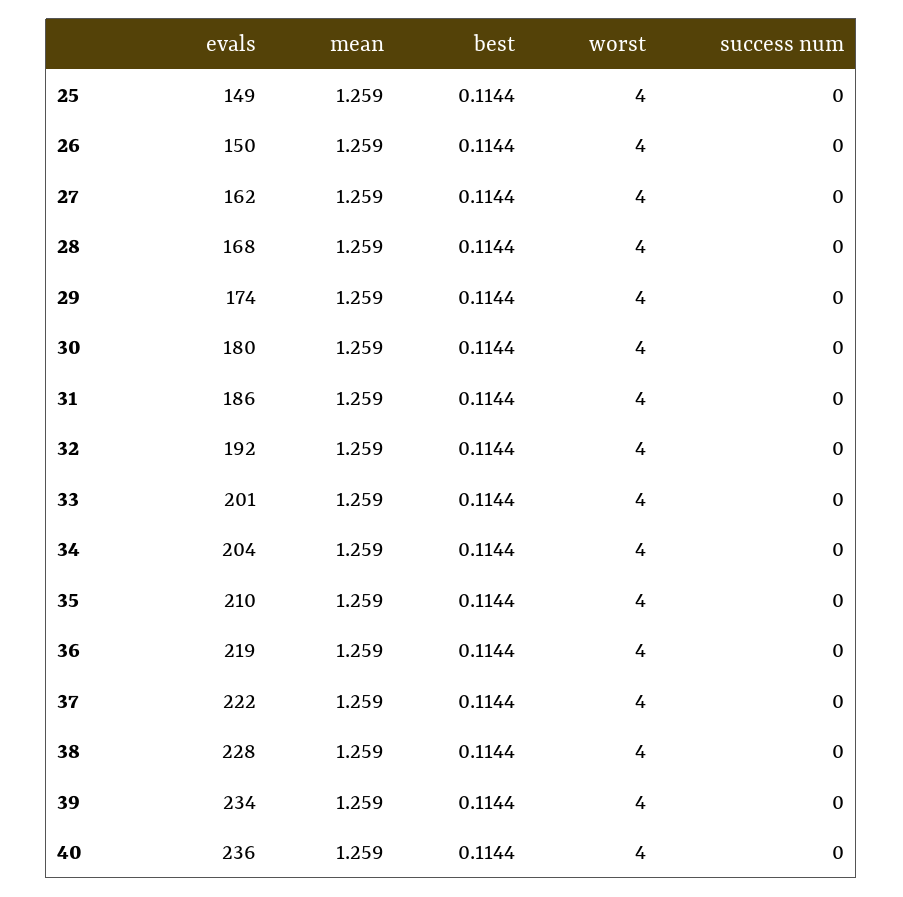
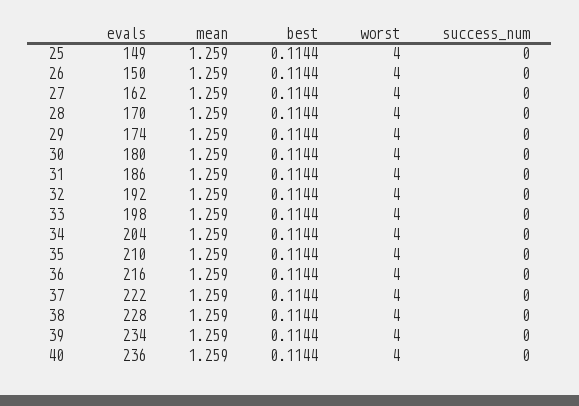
  {
    "evals": {
      "25": 149,
      "26": 150,
      "27": 162,
-     "28": 168,
+     "28": 170,
      "29": 174,
      "30": 180,
      "31": 186,
      "32": 192,
-     "33": 201,
+     "33": 198,
      "34": 204,
      "35": 210,
-     "36": 219,
+     "36": 216,
      "37": 222,
      "38": 228,
      "39": 234,
      "40": 236
    },
    "mean": {
      "25": 1.259,
      "26": 1.259,
      "27": 1.259,
      "28": 1.259,
      "29": 1.259,
      "30": 1.259,
      "31": 1.259,
      "32": 1.259,
      "33": 1.259,
      "34": 1.259,
      "35": 1.259,
      "36": 1.259,
      "37": 1.259,
      "38": 1.259,
      "39": 1.259,
      "40": 1.259
    },
    "best": {
      "25": 0.1144,
      "26": 0.1144,
      "27": 0.1144,
      "28": 0.1144,
      "29": 0.1144,
      "30": 0.1144,
      "31": 0.1144,
      "32": 0.1144,
      "33": 0.1144,
      "34": 0.1144,
      "35": 0.1144,
      "36": 0.1144,
      "37": 0.1144,
      "38": 0.1144,
      "39": 0.1144,
      "40": 0.1144
    },
    "worst": {
      "25": 4,
      "26": 4,
      "27": 4,
      "28": 4,
      "29": 4,
      "30": 4,
      "31": 4,
      "32": 4,
      "33": 4,
      "34": 4,
      "35": 4,
      "36": 4,
      "37": 4,
      "38": 4,
      "39": 4,
      "40": 4
    },
    "success num": {
      "25": 0,
      "26": 0,
      "27": 0,
      "28": 0,
      "29": 0,
      "30": 0,
      "31": 0,
      "32": 0,
      "33": 0,
      "34": 0,
      "35": 0,
      "36": 0,
      "37": 0,
      "38": 0,
      "39": 0,
      "40": 0
    }
  }

